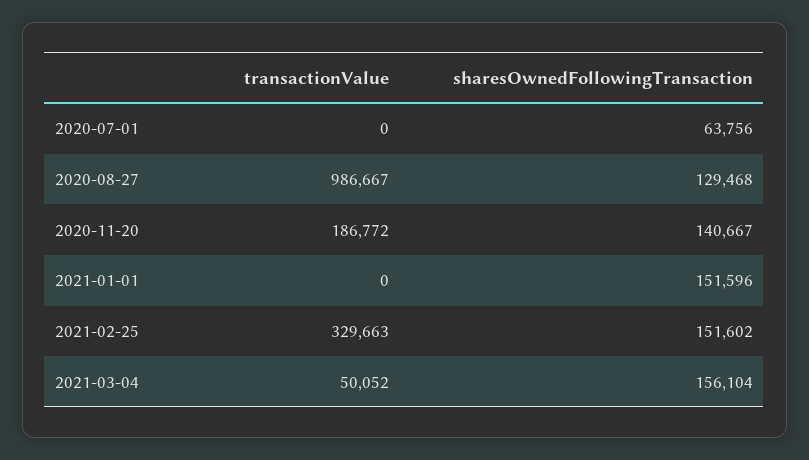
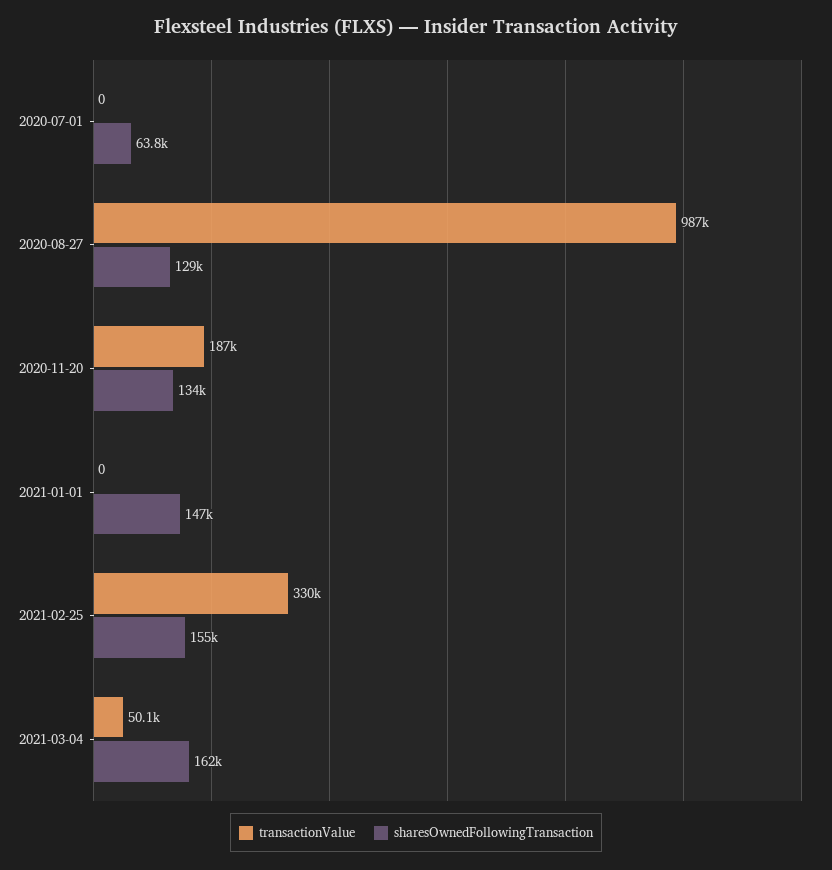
  {
    "transactionValue": {
      "2020-07-01": 0,
      "2020-08-27": 986667,
      "2020-11-20": 186772,
      "2021-01-01": 0,
      "2021-02-25": 329663,
      "2021-03-04": 50052
    },
    "sharesOwnedFollowingTransaction": {
      "2020-07-01": 63756,
      "2020-08-27": 129468,
-     "2020-11-20": 140667,
+     "2020-11-20": 134000,
-     "2021-01-01": 151596,
+     "2021-01-01": 147000,
-     "2021-02-25": 151602,
+     "2021-02-25": 155000,
-     "2021-03-04": 156104
+     "2021-03-04": 162000
    }
  }

